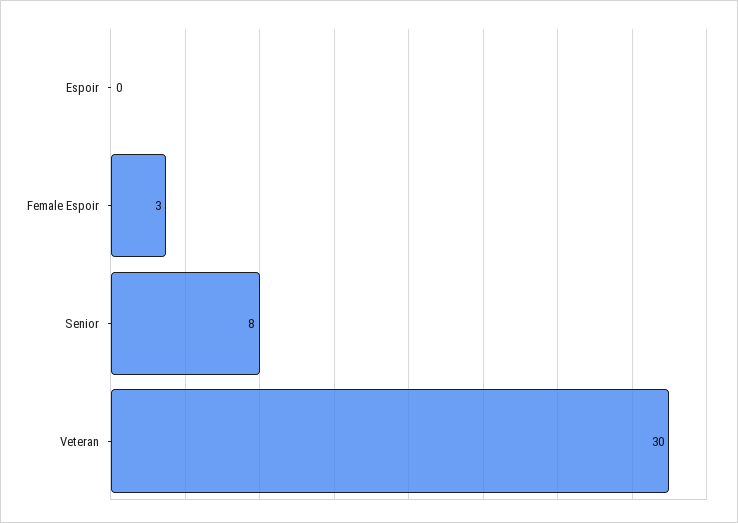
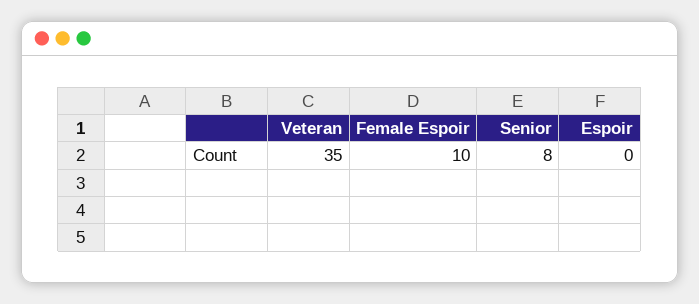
  {
    "Espoir": 0,
-   "Female Espoir": 3,
+   "Female Espoir": 10,
    "Senior": 8,
-   "Veteran": 30
+   "Veteran": 35
  }

